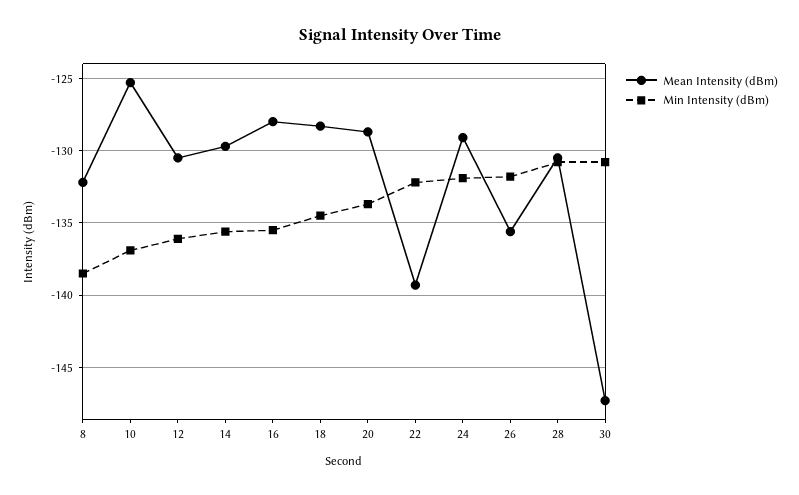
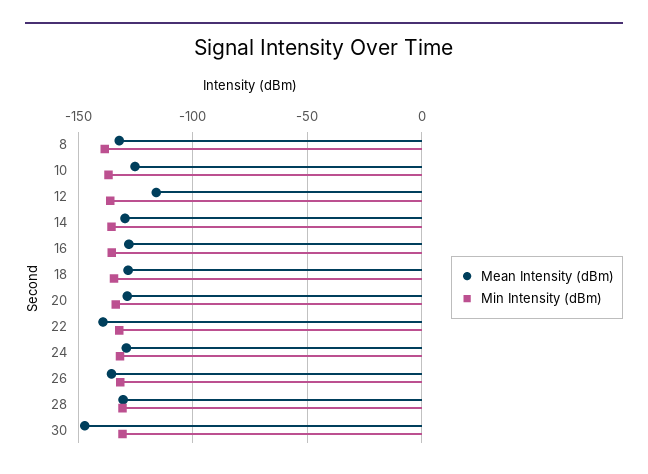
  {
    "Mean Intensity (dBm)": {
      "8": -132,
      "10": -125.5,
-     "12": -130.5,
+     "12": -115,
      "14": -129.5,
      "16": -128,
      "18": -128.5,
      "20": -128.5,
      "22": -139.5,
      "24": -129,
      "26": -135.5,
      "28": -130.5,
      "30": -147.5
    },
    "Min Intensity (dBm)": {
      "8": -138.5,
      "10": -137,
      "12": -136,
      "14": -135.5,
      "16": -135.5,
      "18": -134.5,
      "20": -133.5,
      "22": -132,
      "24": -132,
      "26": -132,
      "28": -131,
      "30": -131
    }
  }

